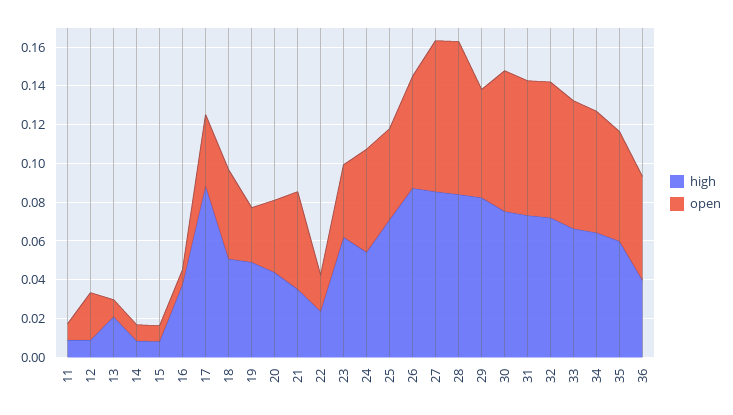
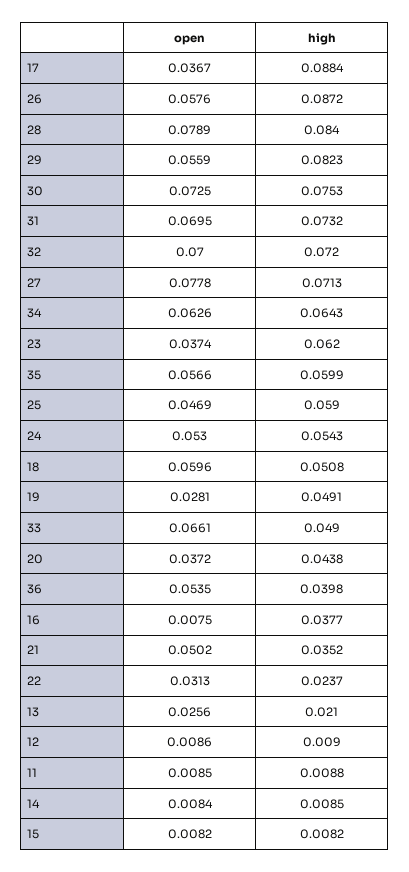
  {
    "high": {
      "11": 0.0088,
      "12": 0.009,
      "13": 0.021,
      "14": 0.0085,
      "15": 0.0082,
      "16": 0.0377,
      "17": 0.0884,
      "18": 0.0508,
      "19": 0.0491,
      "20": 0.0438,
      "21": 0.0352,
      "22": 0.0237,
      "23": 0.062,
      "24": 0.0543,
-     "25": 0.07,
+     "25": 0.059,
      "26": 0.0872,
-     "27": 0.085,
+     "27": 0.0713,
      "28": 0.084,
      "29": 0.0823,
      "30": 0.0753,
      "31": 0.0732,
      "32": 0.072,
-     "33": 0.065,
+     "33": 0.049,
      "34": 0.0643,
      "35": 0.0599,
      "36": 0.0398
    },
    "open": {
      "11": 0.0085,
-     "12": 0.025,
+     "12": 0.0086,
-     "13": 0.01,
+     "13": 0.0256,
      "14": 0.0084,
      "15": 0.0082,
      "16": 0.0075,
      "17": 0.0367,
-     "18": 0.045,
+     "18": 0.0596,
      "19": 0.0281,
      "20": 0.0372,
      "21": 0.0502,
-     "22": 0.02,
+     "22": 0.0313,
      "23": 0.0374,
      "24": 0.053,
      "25": 0.0469,
      "26": 0.0576,
      "27": 0.0778,
      "28": 0.0789,
      "29": 0.0559,
      "30": 0.0725,
      "31": 0.0695,
      "32": 0.07,
      "33": 0.0661,
      "34": 0.0626,
      "35": 0.0566,
      "36": 0.0535
    }
  }

